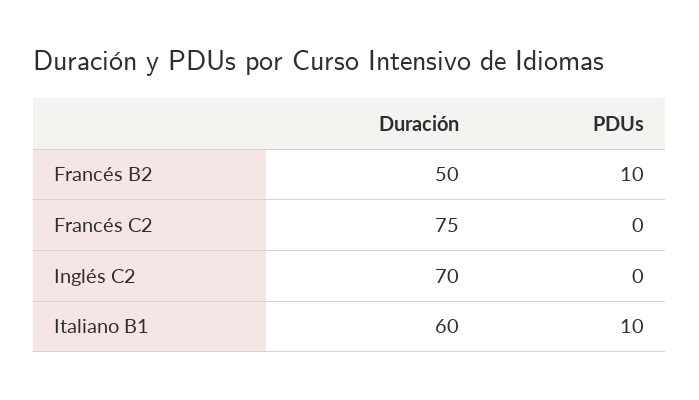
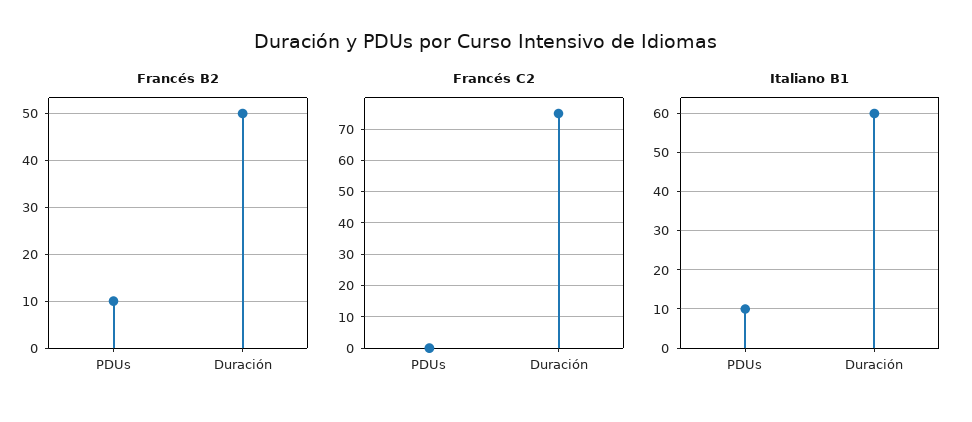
  {
    "Francés B2": {
      "Duración": 50,
      "PDUs": 10
    },
    "Francés C2": {
      "Duración": 75,
      "PDUs": 0
    },
-   "Inglés C2": {
-     "Duración": 70,
-     "PDUs": 0
-   },
    "Italiano B1": {
      "Duración": 60,
      "PDUs": 10
    }
  }

